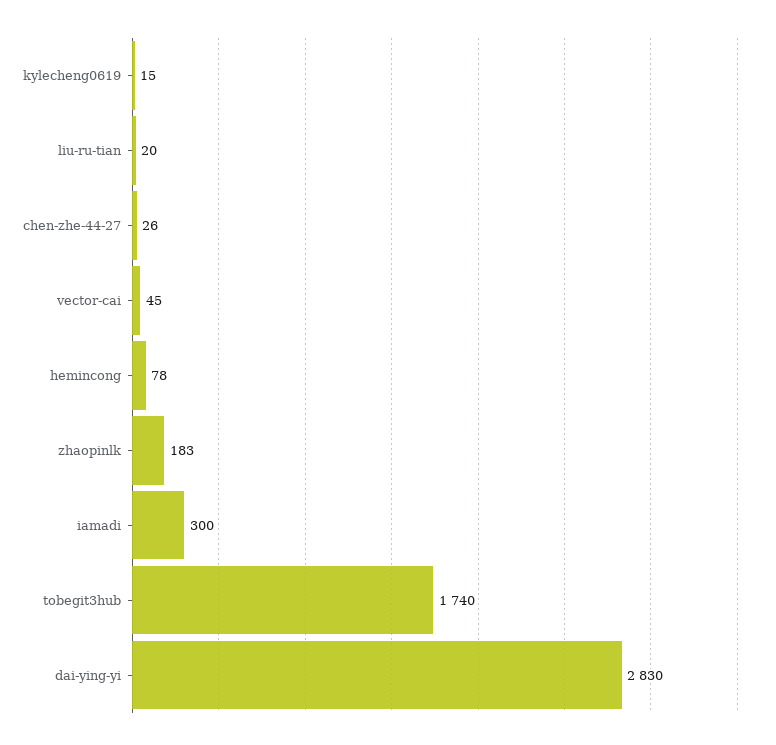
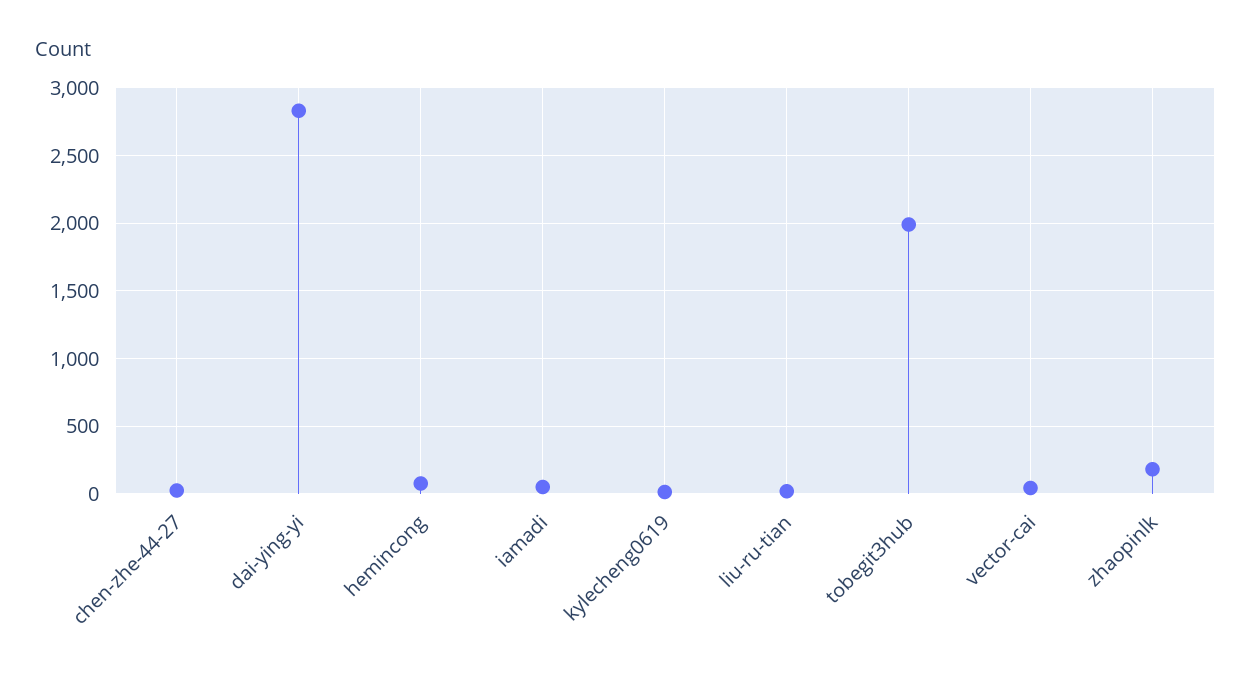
  {
    "kylecheng0619": 15,
    "liu-ru-tian": 20,
    "chen-zhe-44-27": 26,
    "vector-cai": 45,
    "hemincong": 78,
    "zhaopinlk": 183,
-   "iamadi": 300,
+   "iamadi": 50,
-   "tobegit3hub": 1740,
+   "tobegit3hub": 2000,
    "dai-ying-yi": 2830
  }

